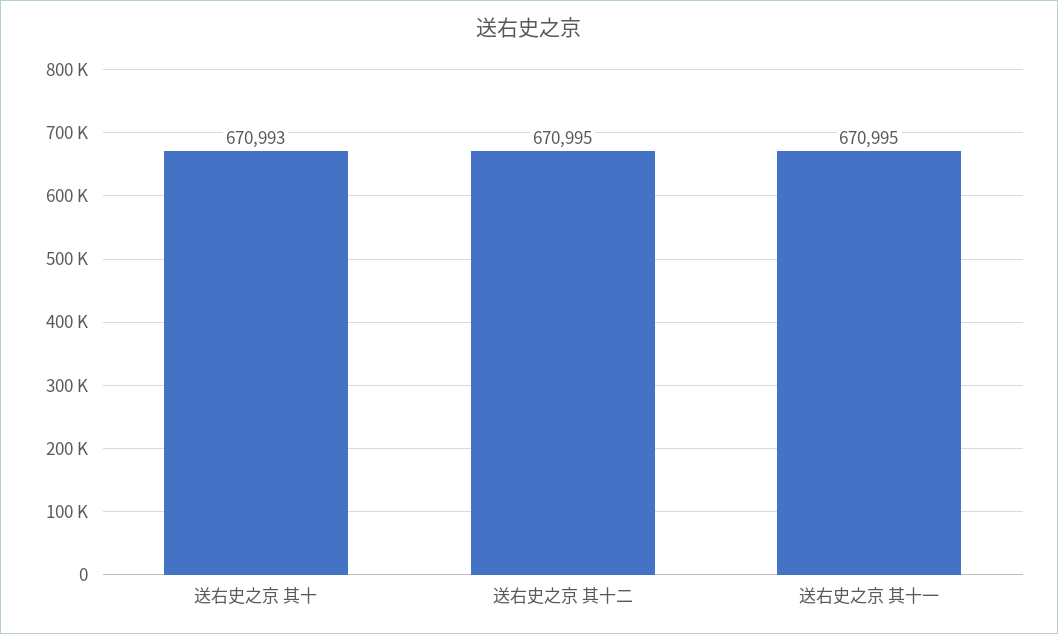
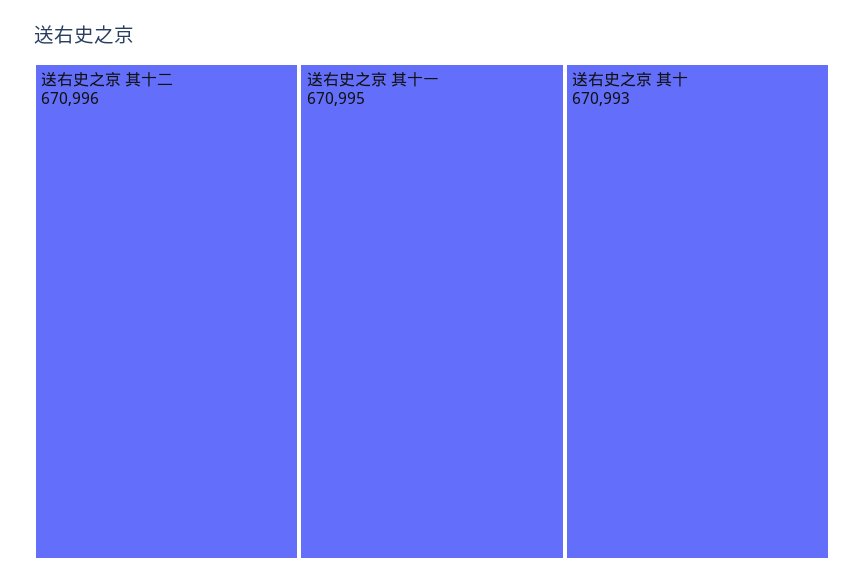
  {
    "送右史之京 其十": 670993,
-   "送右史之京 其十二": 670995,
+   "送右史之京 其十二": 670996,
    "送右史之京 其十一": 670995
  }

